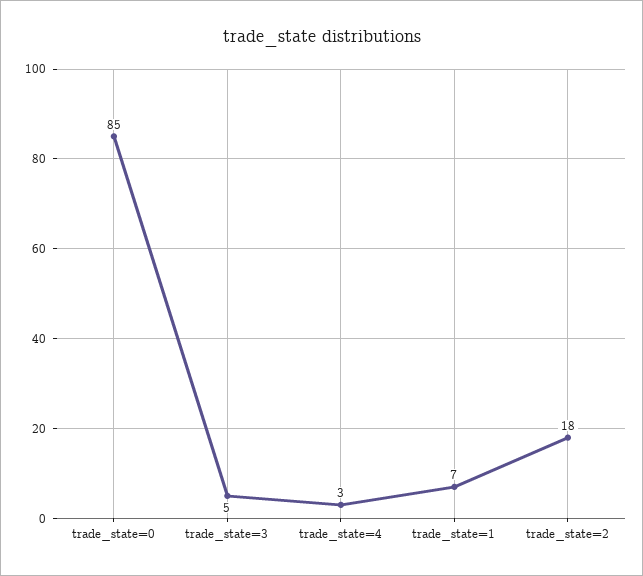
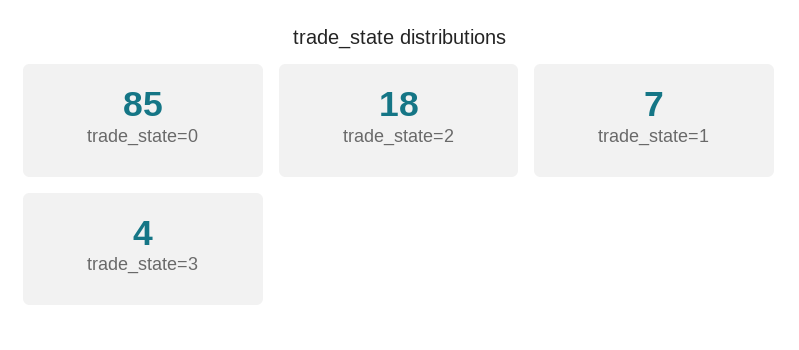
  {
    "trade_state=0": 85,
-   "trade_state=3": 5,
+   "trade_state=3": 4,
-   "trade_state=4": 3,
    "trade_state=1": 7,
    "trade_state=2": 18
  }

